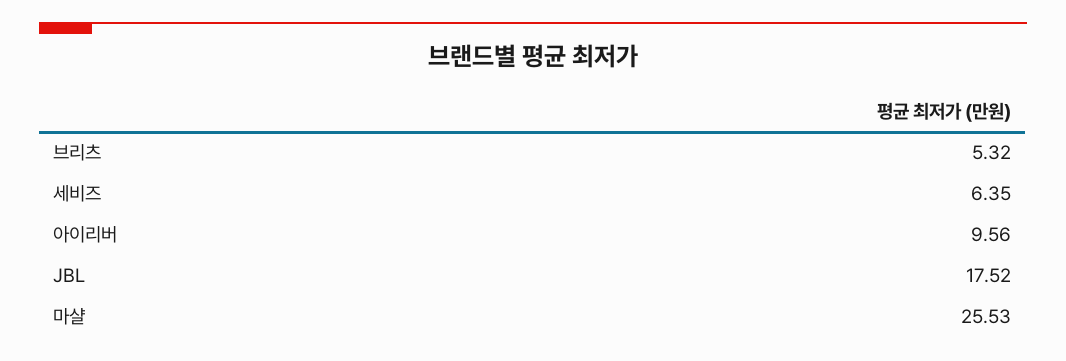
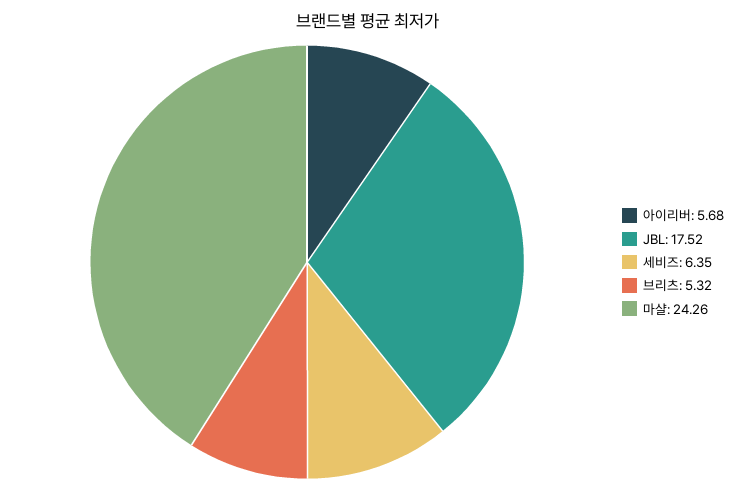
  {
    "브리츠": 5.32,
    "세비즈": 6.35,
-   "아이리버": 9.56,
+   "아이리버": 5.68,
    "JBL": 17.52,
-   "마샬": 25.53
+   "마샬": 24.26
  }

